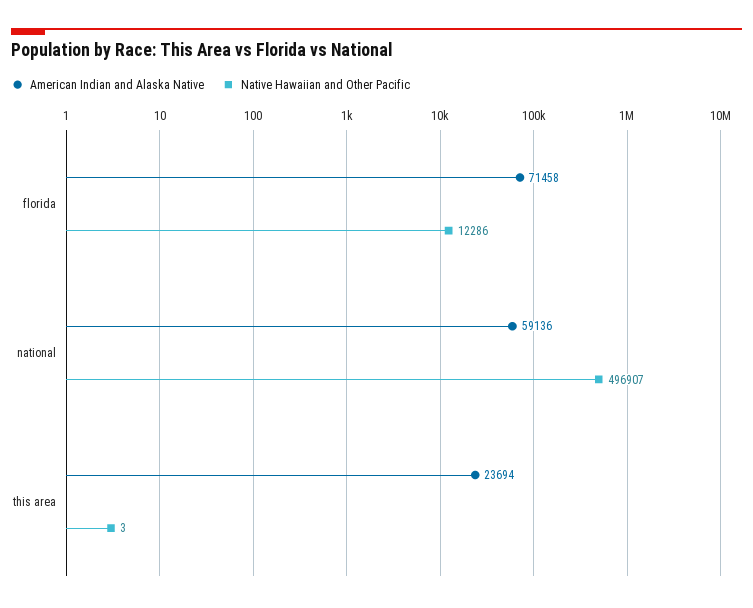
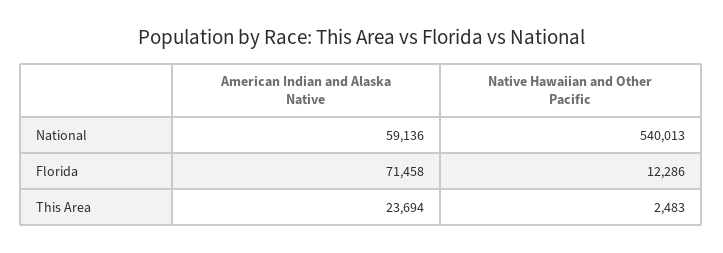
  {
    "American Indian and Alaska Native": {
      "florida": 71458,
      "national": 59136,
      "this area": 23694
    },
    "Native Hawaiian and Other Pacific": {
      "florida": 12286,
-     "national": 496907,
+     "national": 540013,
-     "this area": 3
+     "this area": 2483
    }
  }

